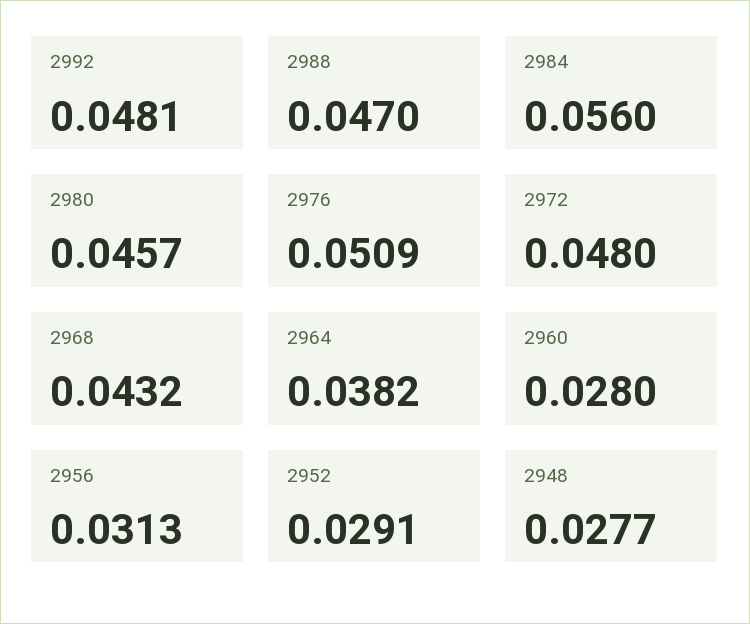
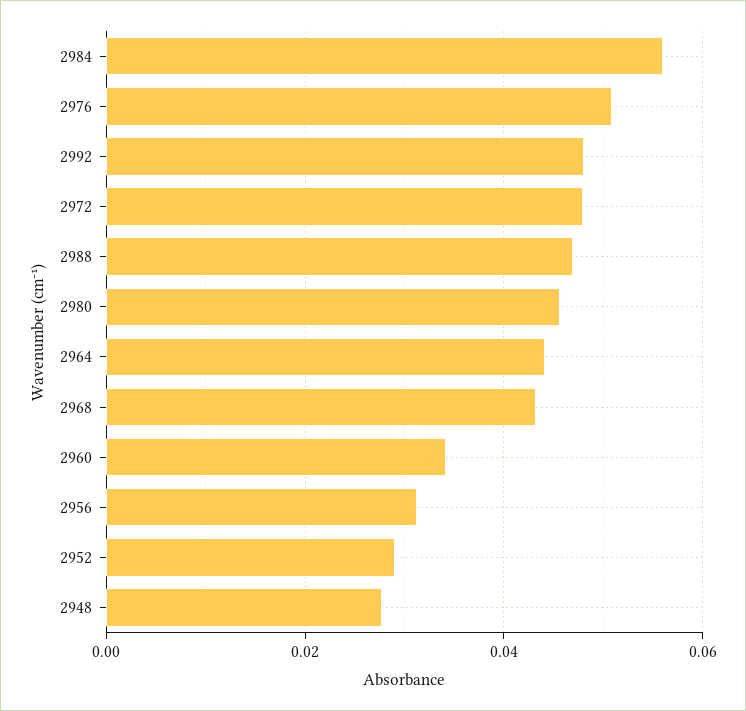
  {
    "2992": 0.0481,
    "2988": 0.047,
    "2984": 0.056,
    "2980": 0.0457,
    "2976": 0.0509,
    "2972": 0.048,
    "2968": 0.0432,
-   "2964": 0.0382,
+   "2964": 0.044,
-   "2960": 0.028,
+   "2960": 0.034,
    "2956": 0.0313,
    "2952": 0.0291,
    "2948": 0.0277
  }

